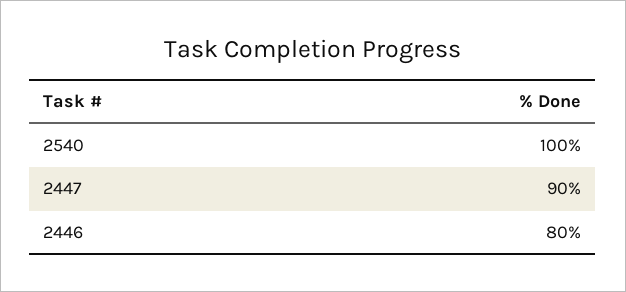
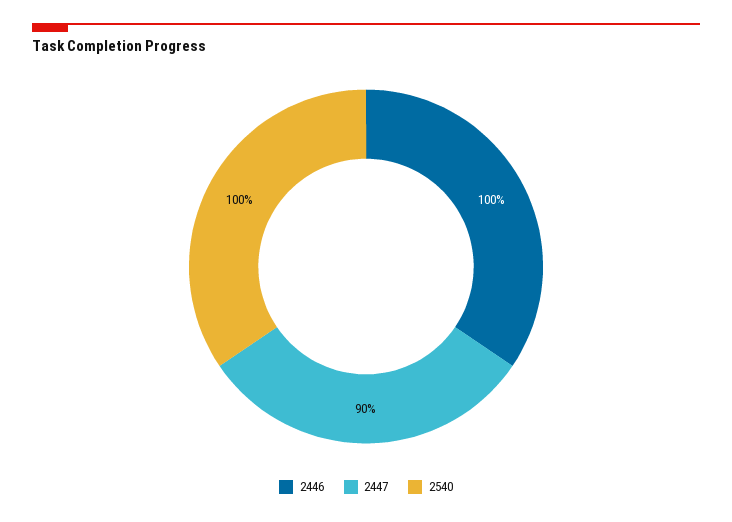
  {
    "2540": 100,
    "2447": 90,
-   "2446": 80
+   "2446": 100
  }

